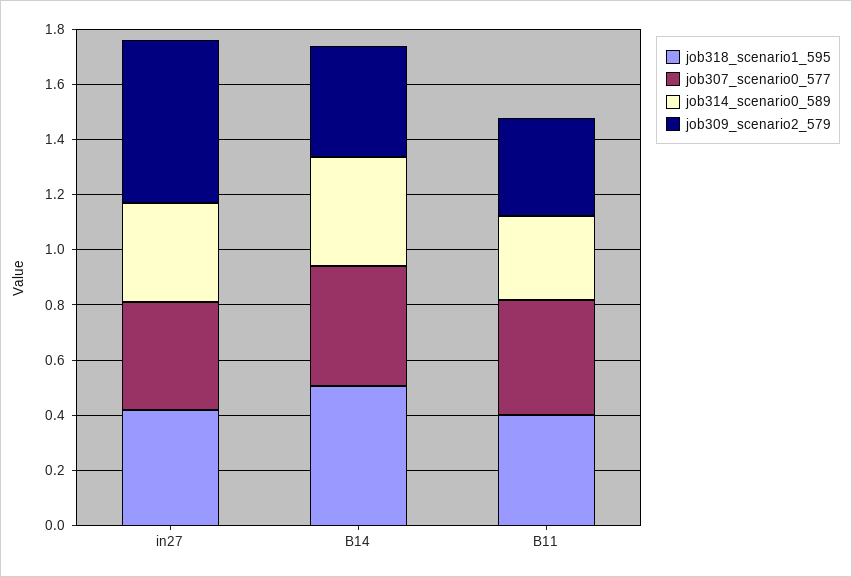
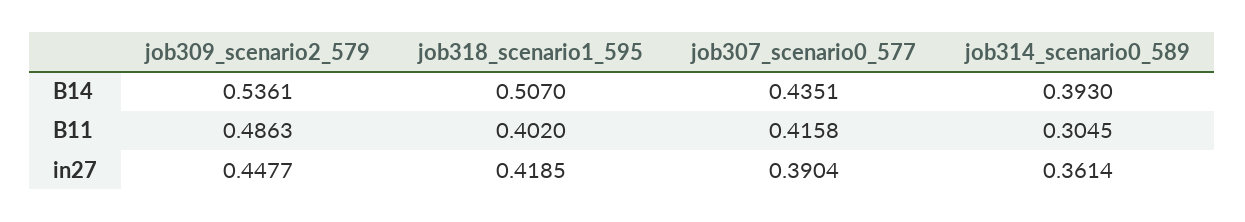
  {
    "job318_scenario1_595": {
      "in27": 0.4185,
      "B14": 0.507,
      "B11": 0.402
    },
    "job307_scenario0_577": {
      "in27": 0.3904,
      "B14": 0.4351,
      "B11": 0.4158
    },
    "job314_scenario0_589": {
      "in27": 0.3614,
      "B14": 0.393,
      "B11": 0.3045
    },
    "job309_scenario2_579": {
-     "in27": 0.6,
+     "in27": 0.4477,
-     "B14": 0.4,
+     "B14": 0.5361,
-     "B11": 0.35
+     "B11": 0.4863
    }
  }

